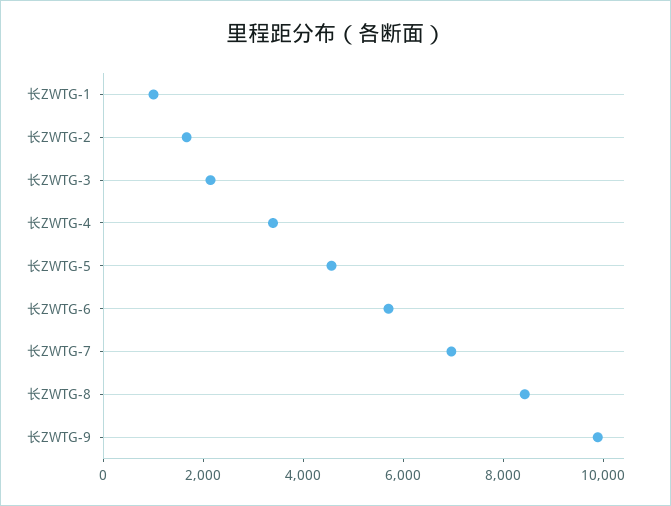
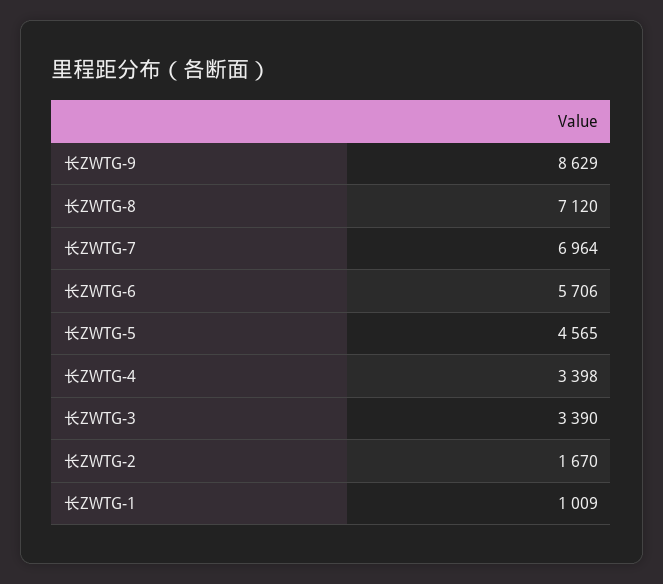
  {
    "长ZWTG-1": 1009,
    "长ZWTG-2": 1670,
-   "长ZWTG-3": 2000,
+   "长ZWTG-3": 3390,
    "长ZWTG-4": 3398,
    "长ZWTG-5": 4565,
    "长ZWTG-6": 5706,
    "长ZWTG-7": 6964,
-   "长ZWTG-8": 8500,
+   "长ZWTG-8": 7120,
-   "长ZWTG-9": 10000
+   "长ZWTG-9": 8629
  }

